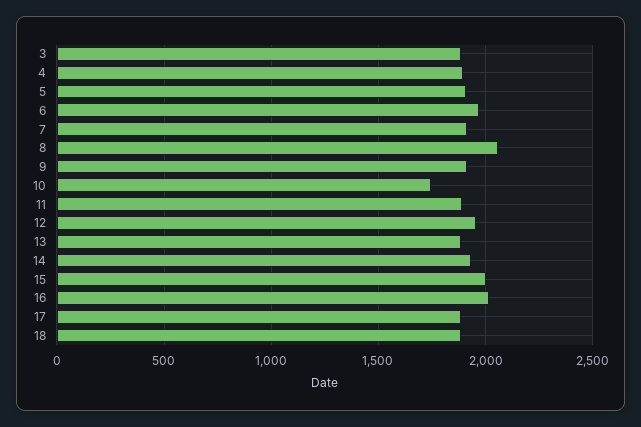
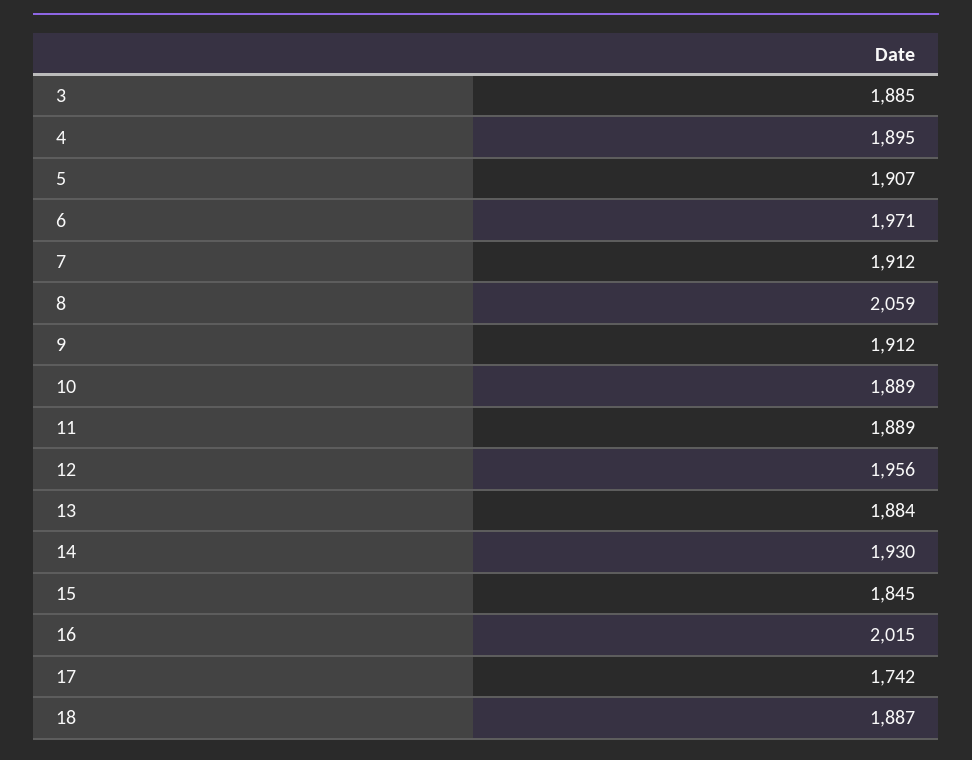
  {
    "3": 1885,
    "4": 1895,
    "5": 1907,
    "6": 1971,
    "7": 1912,
    "8": 2059,
    "9": 1912,
-   "10": 1750,
+   "10": 1889,
    "11": 1889,
    "12": 1956,
    "13": 1884,
    "14": 1930,
-   "15": 2000,
+   "15": 1845,
    "16": 2015,
-   "17": 1900,
+   "17": 1742,
    "18": 1887
  }

